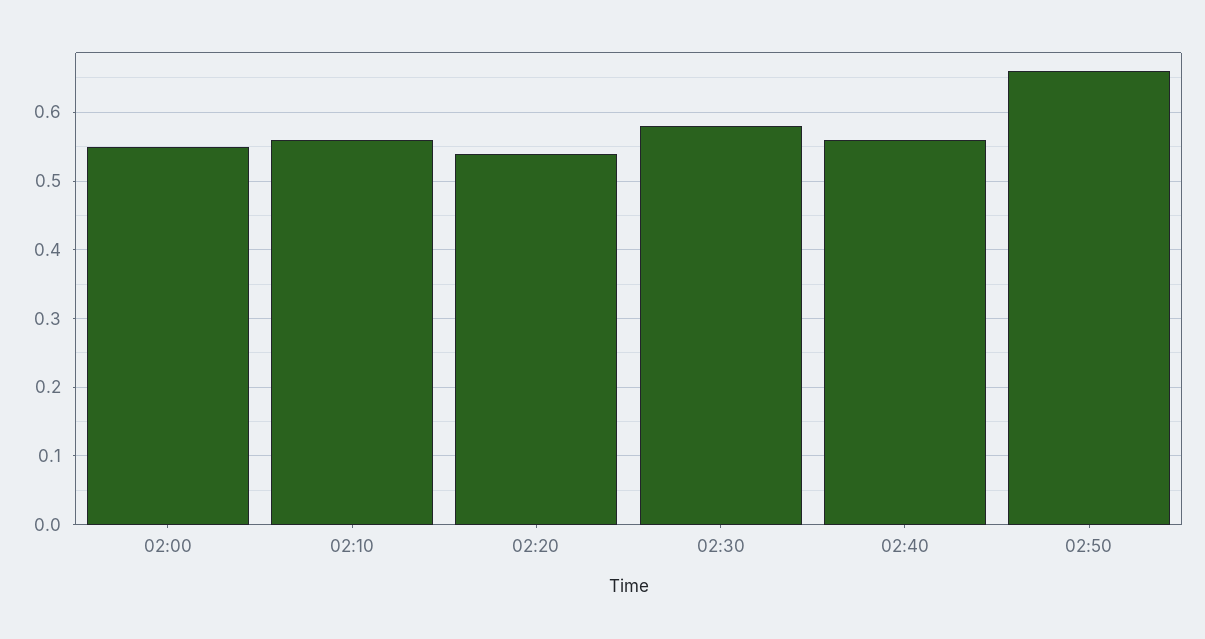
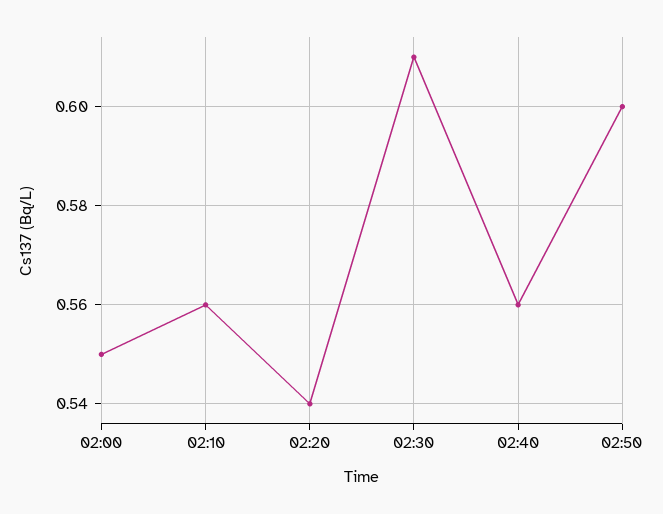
  {
    "02:00": 0.55,
    "02:10": 0.56,
    "02:20": 0.54,
-   "02:30": 0.58,
+   "02:30": 0.61,
    "02:40": 0.56,
-   "02:50": 0.66
+   "02:50": 0.6
  }

